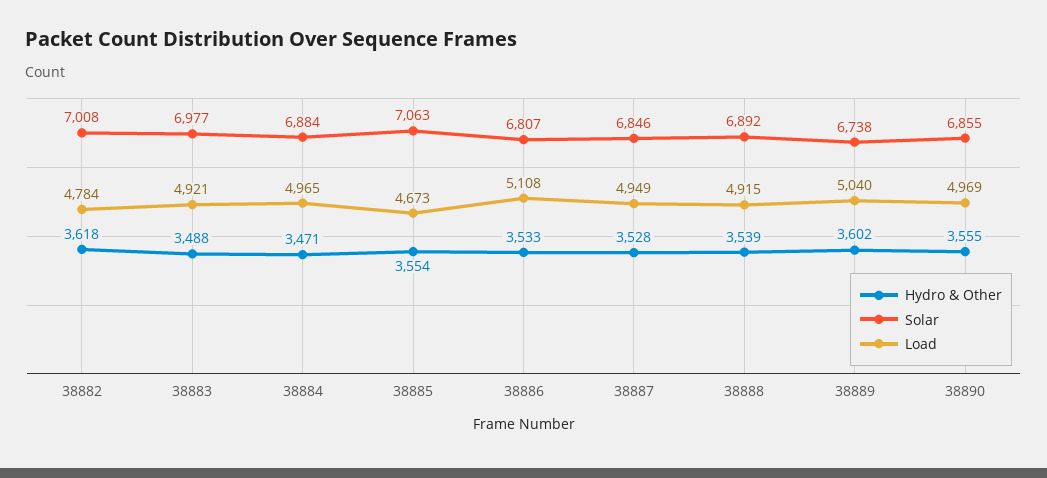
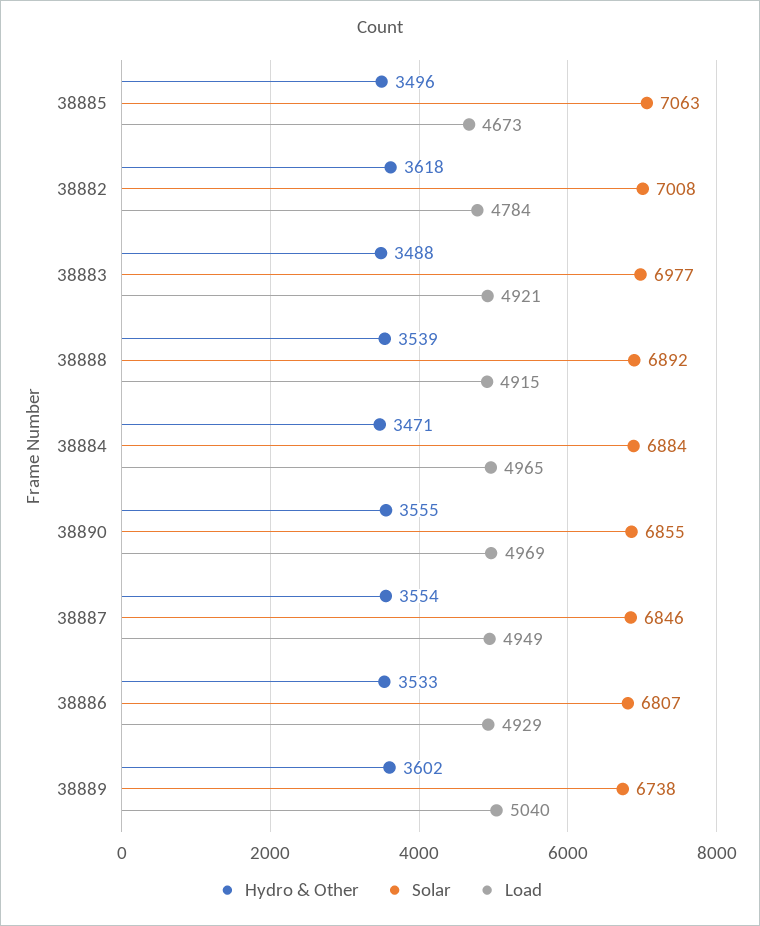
  {
    "Hydro & Other": {
      "38882": 3618,
      "38883": 3488,
      "38884": 3471,
-     "38885": 3554,
+     "38885": 3496,
      "38886": 3533,
-     "38887": 3528,
+     "38887": 3554,
      "38888": 3539,
      "38889": 3602,
      "38890": 3555
    },
    "Solar": {
      "38882": 7008,
      "38883": 6977,
      "38884": 6884,
      "38885": 7063,
      "38886": 6807,
      "38887": 6846,
      "38888": 6892,
      "38889": 6738,
      "38890": 6855
    },
    "Load": {
      "38882": 4784,
      "38883": 4921,
      "38884": 4965,
      "38885": 4673,
-     "38886": 5108,
+     "38886": 4929,
      "38887": 4949,
      "38888": 4915,
      "38889": 5040,
      "38890": 4969
    }
  }

